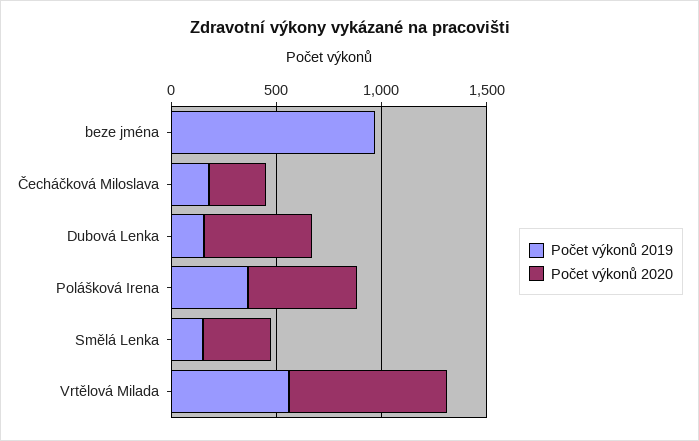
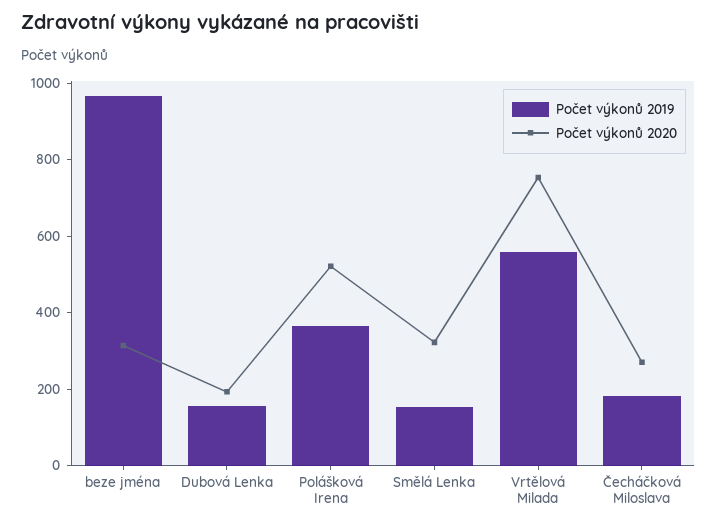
  {
    "Počet výkonů 2019": {
      "beze jména": 950,
      "Čecháčková Miloslava": 200,
      "Dubová Lenka": 150,
      "Polášková Irena": 350,
      "Smělá Lenka": 150,
      "Vrtělová Milada": 550
    },
    "Počet výkonů 2020": {
-     "beze jména": 0,
+     "beze jména": 300,
      "Čecháčková Miloslava": 250,
-     "Dubová Lenka": 500,
+     "Dubová Lenka": 200,
      "Polášková Irena": 500,
      "Smělá Lenka": 300,
      "Vrtělová Milada": 750
    }
  }

